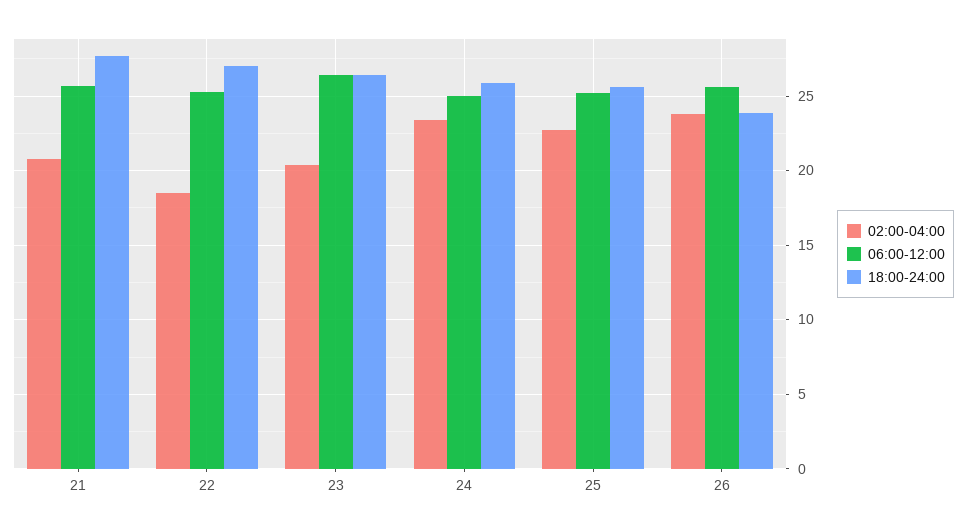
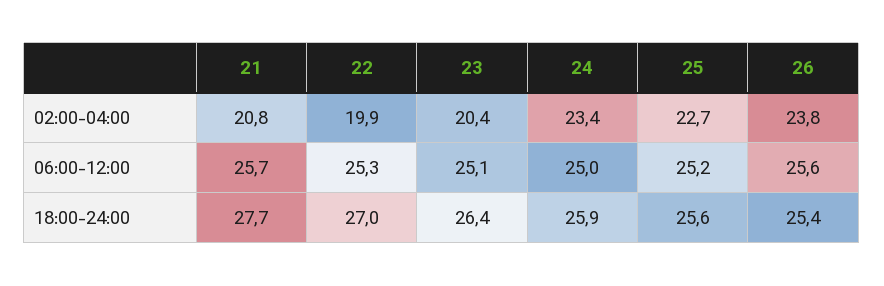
  {
    "02:00-04:00": {
      "21": 20.8,
-     "22": 18.5,
+     "22": 19.9,
      "23": 20.4,
      "24": 23.4,
      "25": 22.7,
      "26": 23.8
    },
    "06:00-12:00": {
      "21": 25.7,
      "22": 25.3,
-     "23": 26.5,
+     "23": 25.1,
      "24": 25,
      "25": 25.2,
      "26": 25.6
    },
    "18:00-24:00": {
      "21": 27.7,
      "22": 27,
      "23": 26.4,
      "24": 25.9,
      "25": 25.6,
-     "26": 24
+     "26": 25.4
    }
  }

